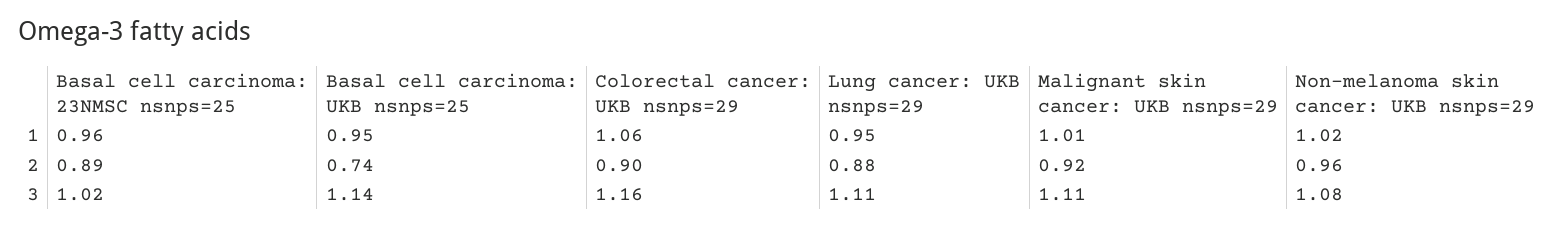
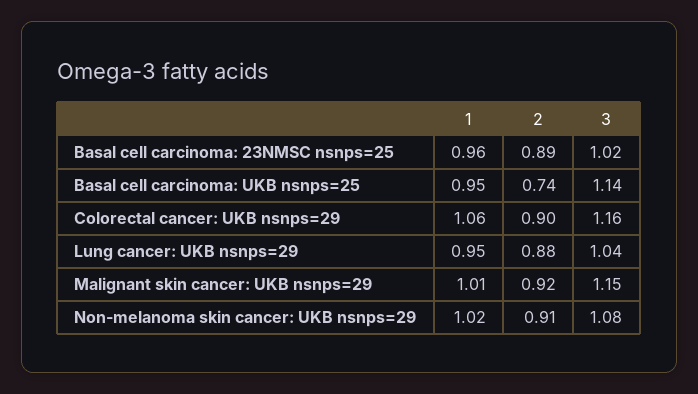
  {
    "Basal cell carcinoma: 23NMSC nsnps=25": {
      "1": 0.96,
      "2": 0.89,
      "3": 1.02
    },
    "Basal cell carcinoma: UKB nsnps=25": {
      "1": 0.95,
      "2": 0.74,
      "3": 1.14
    },
    "Colorectal cancer: UKB nsnps=29": {
      "1": 1.06,
      "2": 0.9,
      "3": 1.16
    },
    "Lung cancer: UKB nsnps=29": {
      "1": 0.95,
      "2": 0.88,
-     "3": 1.11
+     "3": 1.04
    },
    "Malignant skin cancer: UKB nsnps=29": {
      "1": 1.01,
      "2": 0.92,
-     "3": 1.11
+     "3": 1.15
    },
    "Non-melanoma skin cancer: UKB nsnps=29": {
      "1": 1.02,
-     "2": 0.96,
+     "2": 0.91,
      "3": 1.08
    }
  }

